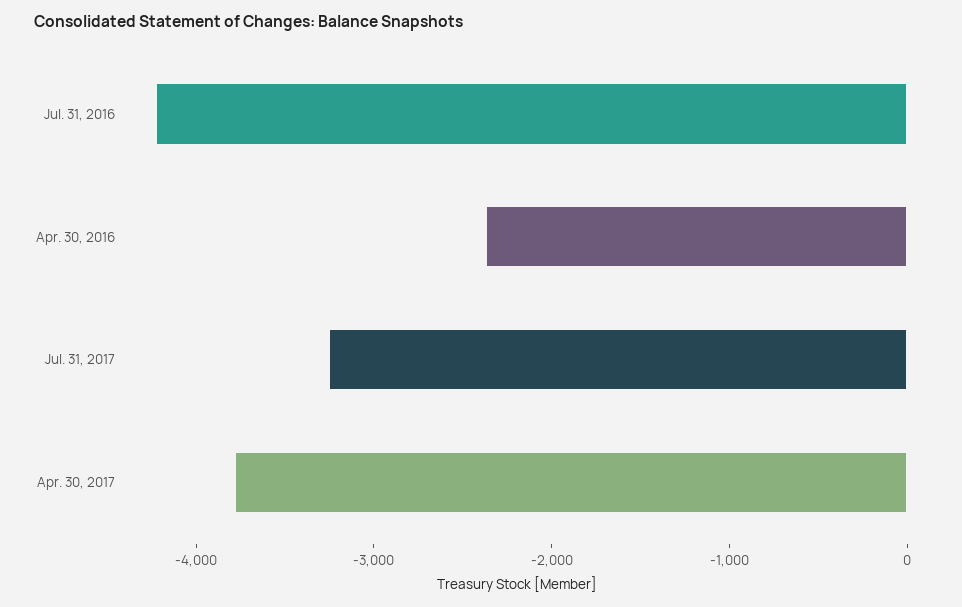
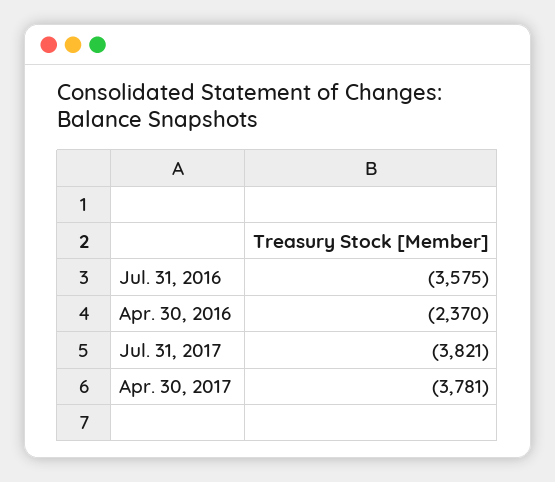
  {
-   "Jul. 31, 2016": -4200,
+   "Jul. 31, 2016": -3575,
    "Apr. 30, 2016": -2370,
-   "Jul. 31, 2017": -3200,
+   "Jul. 31, 2017": -3821,
    "Apr. 30, 2017": -3781
  }

